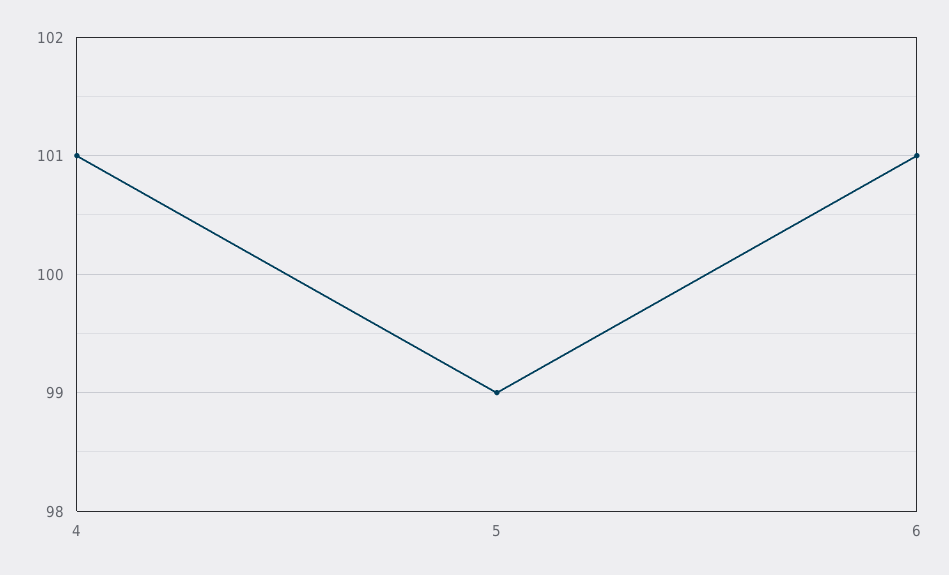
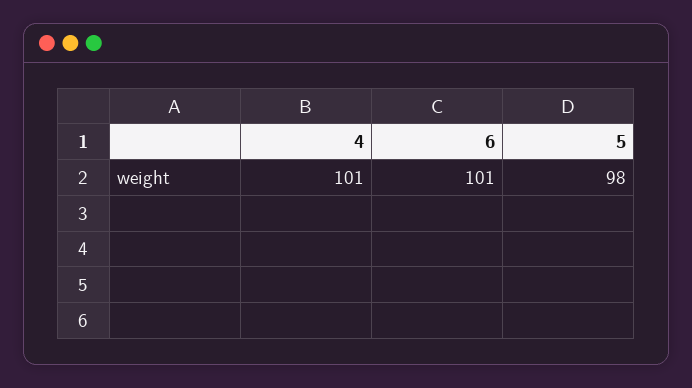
  {
    "4": 101,
-   "5": 99,
+   "5": 98,
    "6": 101
  }

